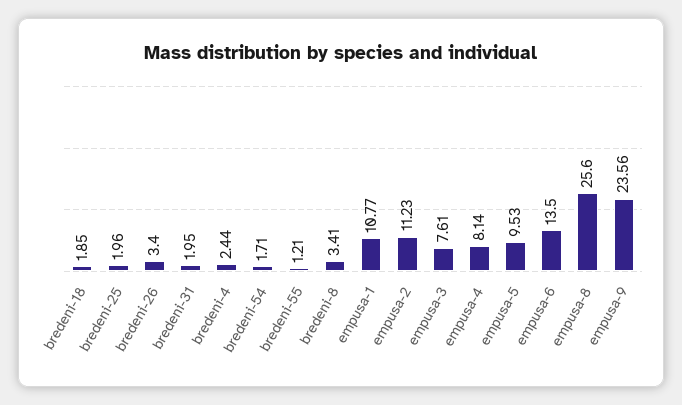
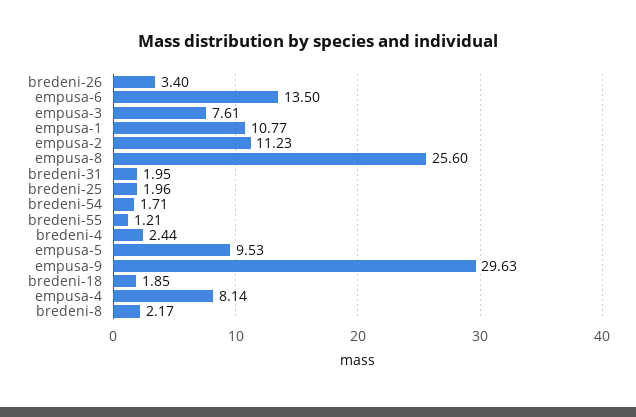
  {
    "bredeni-18": 1.85,
    "bredeni-25": 1.96,
    "bredeni-26": 3.4,
    "bredeni-31": 1.95,
    "bredeni-4": 2.44,
    "bredeni-54": 1.71,
    "bredeni-55": 1.21,
-   "bredeni-8": 3.41,
+   "bredeni-8": 2.17,
    "empusa-1": 10.77,
    "empusa-2": 11.23,
    "empusa-3": 7.61,
    "empusa-4": 8.14,
    "empusa-5": 9.53,
    "empusa-6": 13.5,
    "empusa-8": 25.6,
-   "empusa-9": 23.56
+   "empusa-9": 29.63
  }

